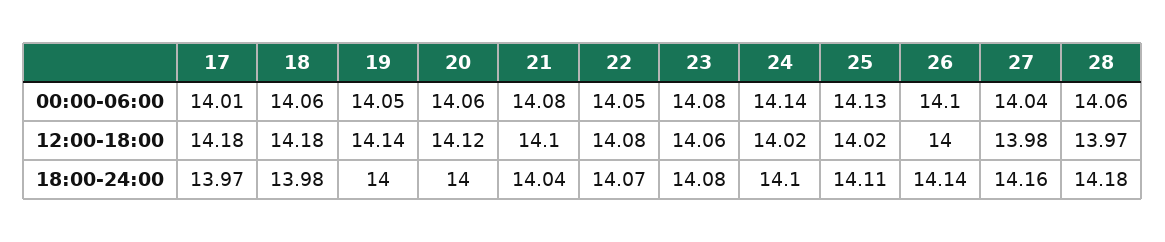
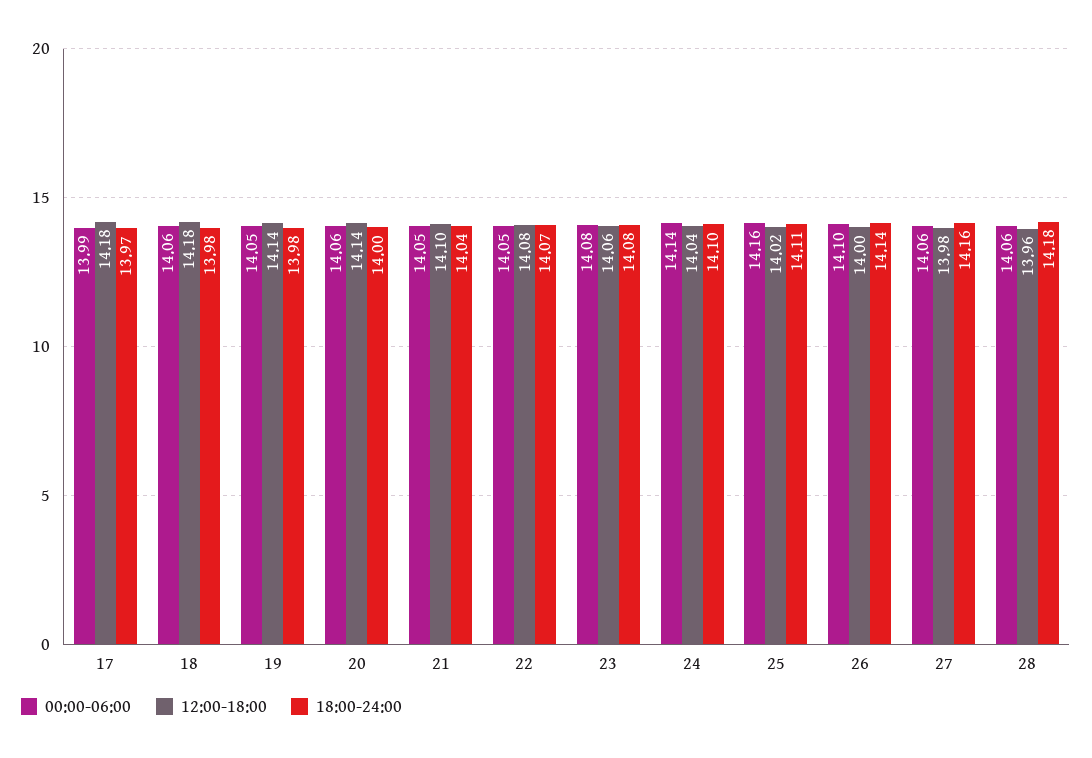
  {
    "00:00-06:00": {
-     "17": 14.01,
+     "17": 13.99,
      "18": 14.06,
      "19": 14.05,
      "20": 14.06,
-     "21": 14.08,
+     "21": 14.05,
      "22": 14.05,
      "23": 14.08,
      "24": 14.14,
-     "25": 14.13,
+     "25": 14.16,
      "26": 14.1,
-     "27": 14.04,
+     "27": 14.06,
      "28": 14.06
    },
    "12:00-18:00": {
      "17": 14.18,
      "18": 14.18,
      "19": 14.14,
-     "20": 14.12,
+     "20": 14.14,
      "21": 14.1,
      "22": 14.08,
      "23": 14.06,
-     "24": 14.02,
+     "24": 14.04,
      "25": 14.02,
      "26": 14,
      "27": 13.98,
-     "28": 13.97
+     "28": 13.96
    },
    "18:00-24:00": {
      "17": 13.97,
      "18": 13.98,
-     "19": 14,
+     "19": 13.98,
      "20": 14,
      "21": 14.04,
      "22": 14.07,
      "23": 14.08,
      "24": 14.1,
      "25": 14.11,
      "26": 14.14,
      "27": 14.16,
      "28": 14.18
    }
  }

